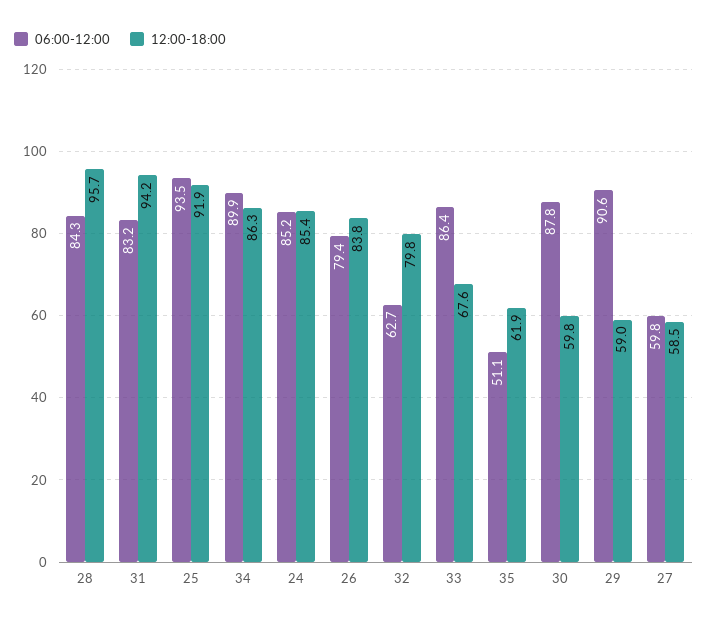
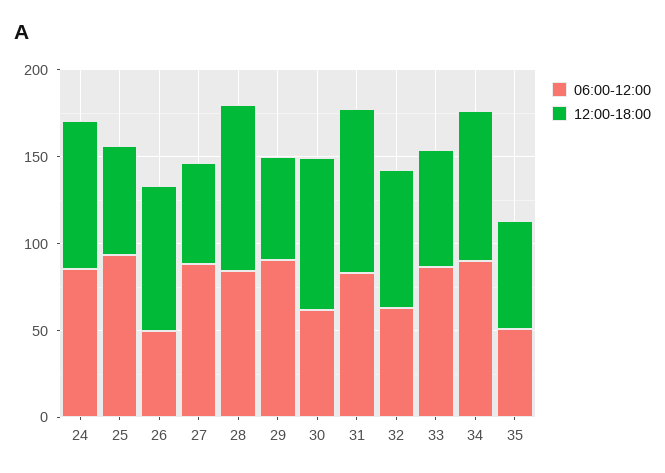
  {
    "06:00-12:00": {
      "28": 84.3,
      "31": 83.2,
      "25": 93.5,
      "34": 89.9,
      "24": 85.2,
-     "26": 79.4,
+     "26": 50,
      "32": 62.7,
      "33": 86.4,
      "35": 51.1,
-     "30": 87.8,
+     "30": 60,
      "29": 90.6,
-     "27": 59.8
+     "27": 90
    },
    "12:00-18:00": {
      "28": 95.7,
      "31": 94.2,
-     "25": 91.9,
+     "25": 60,
      "34": 86.3,
      "24": 85.4,
      "26": 83.8,
      "32": 79.8,
      "33": 67.6,
      "35": 61.9,
-     "30": 59.8,
+     "30": 90,
      "29": 59,
      "27": 58.5
    }
  }

